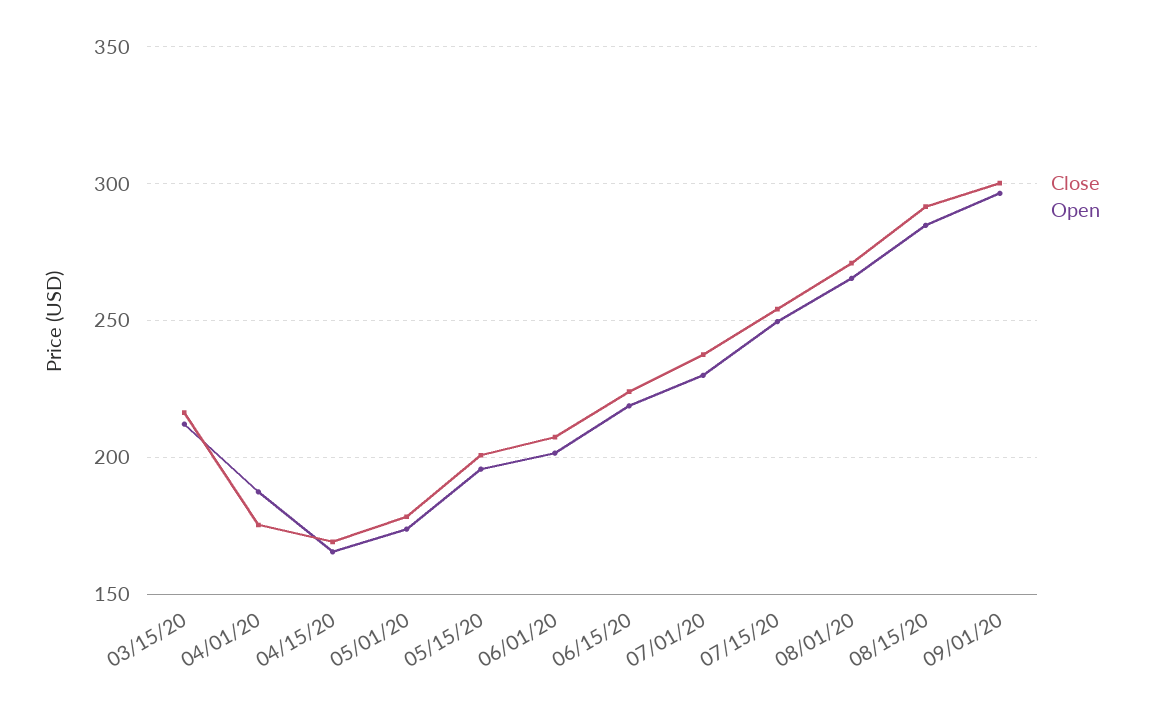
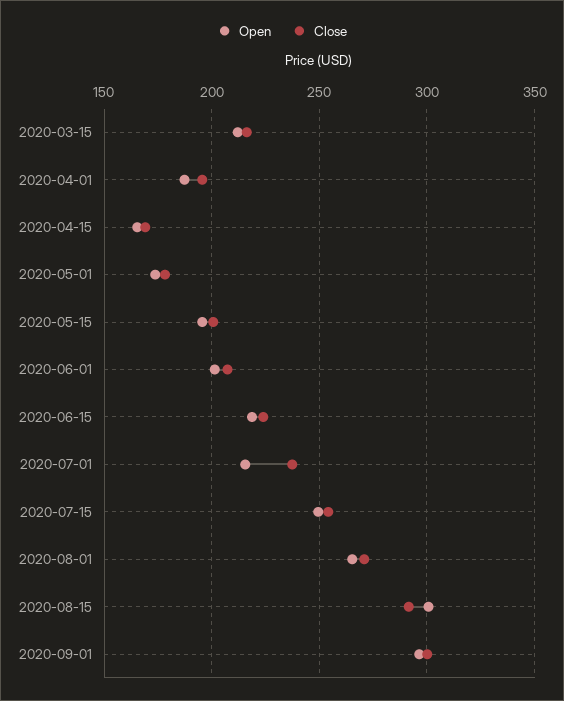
  {
    "Close": {
      "03/15/20": 215,
-     "04/01/20": 175,
+     "04/01/20": 195,
      "04/15/20": 170,
      "05/01/20": 180,
      "05/15/20": 200,
      "06/01/20": 205,
      "06/15/20": 225,
      "07/01/20": 235,
      "07/15/20": 255,
      "08/01/20": 270,
      "08/15/20": 290,
      "09/01/20": 300
    },
    "Open": {
      "03/15/20": 210,
      "04/01/20": 185,
      "04/15/20": 165,
      "05/01/20": 175,
      "05/15/20": 195,
      "06/01/20": 200,
      "06/15/20": 220,
-     "07/01/20": 230,
+     "07/01/20": 215,
      "07/15/20": 250,
      "08/01/20": 265,
-     "08/15/20": 285,
+     "08/15/20": 300,
      "09/01/20": 295
    }
  }

